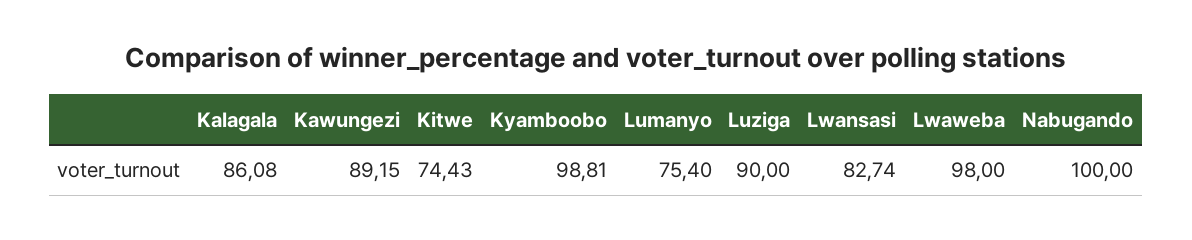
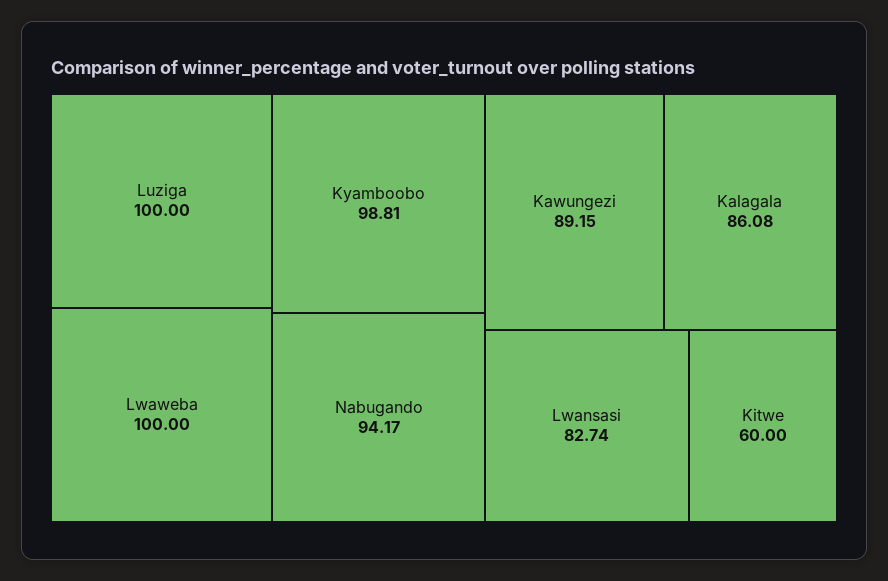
  {
    "Kalagala": 86.08,
    "Kawungezi": 89.15,
-   "Kitwe": 74.43,
+   "Kitwe": 60,
    "Kyamboobo": 98.81,
-   "Lumanyo": 75.4,
-   "Luziga": 90,
+   "Luziga": 100,
    "Lwansasi": 82.74,
-   "Lwaweba": 98,
+   "Lwaweba": 100,
-   "Nabugando": 100
+   "Nabugando": 94.17
  }

